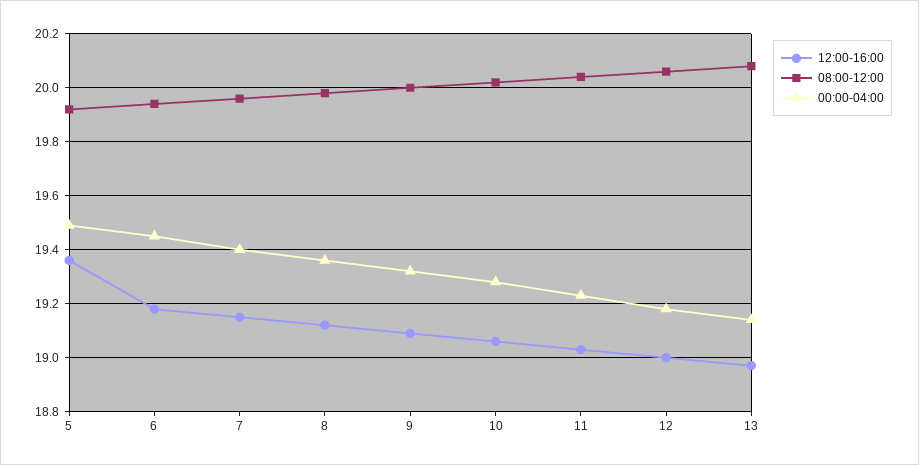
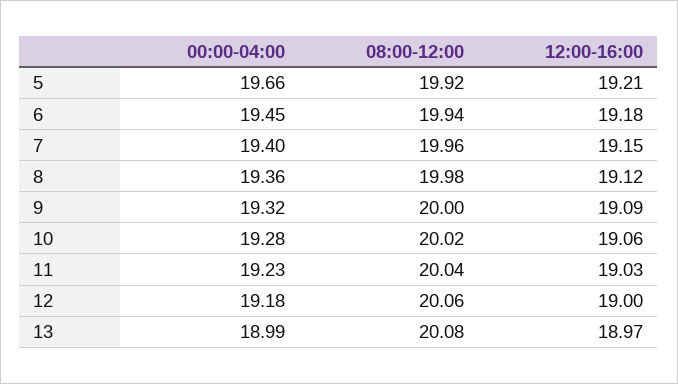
  {
    "12:00-16:00": {
-     "5": 19.35,
+     "5": 19.21,
      "6": 19.18,
      "7": 19.15,
      "8": 19.12,
      "9": 19.09,
      "10": 19.06,
      "11": 19.03,
      "12": 19,
      "13": 18.97
    },
    "08:00-12:00": {
      "5": 19.92,
      "6": 19.94,
      "7": 19.96,
      "8": 19.98,
      "9": 20,
      "10": 20.02,
      "11": 20.04,
      "12": 20.06,
      "13": 20.08
    },
    "00:00-04:00": {
-     "5": 19.5,
+     "5": 19.66,
      "6": 19.45,
      "7": 19.4,
      "8": 19.36,
      "9": 19.32,
      "10": 19.28,
      "11": 19.23,
      "12": 19.18,
-     "13": 19.15
+     "13": 18.99
    }
  }

